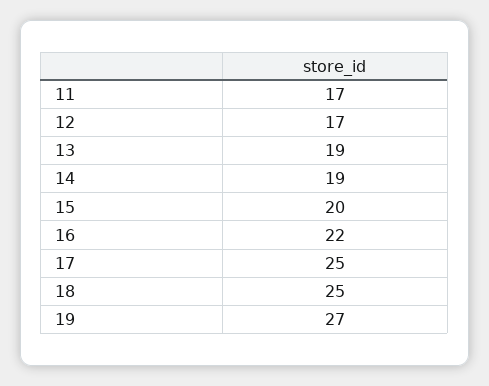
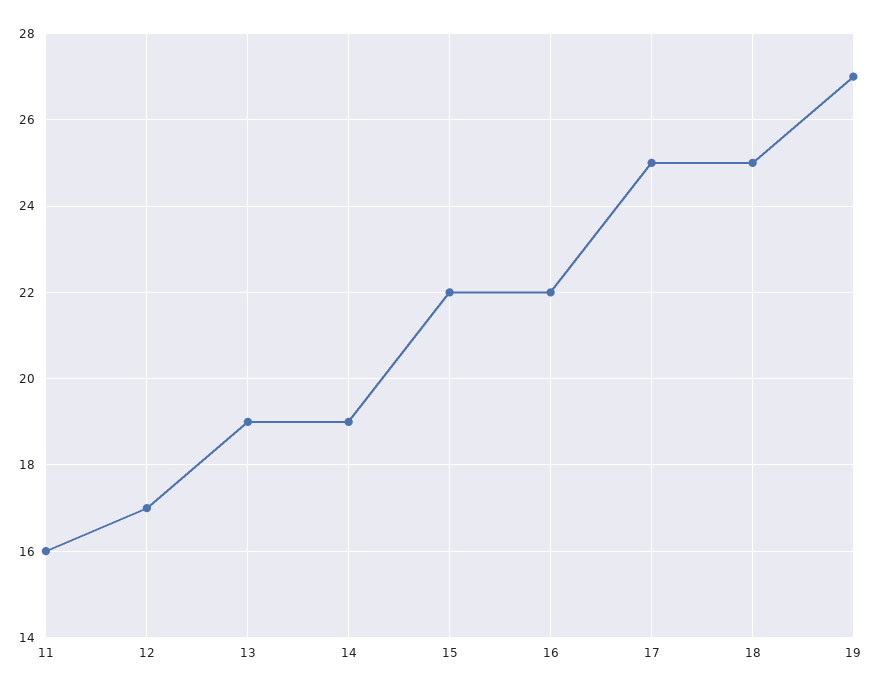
  {
-   "11": 17,
+   "11": 16,
    "12": 17,
    "13": 19,
    "14": 19,
-   "15": 20,
+   "15": 22,
    "16": 22,
    "17": 25,
    "18": 25,
    "19": 27
  }

